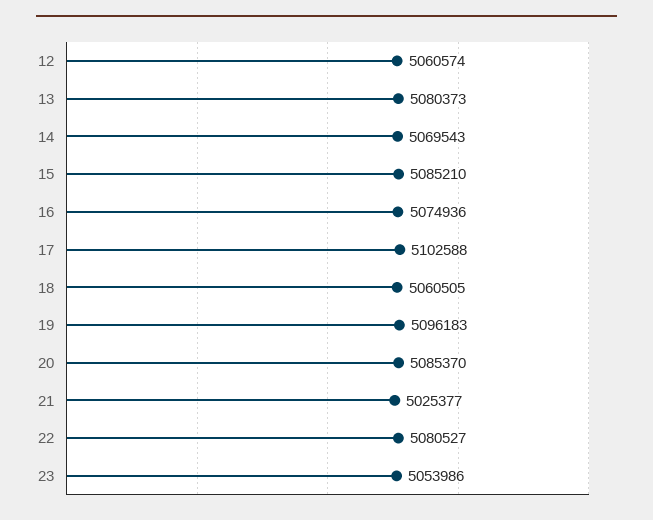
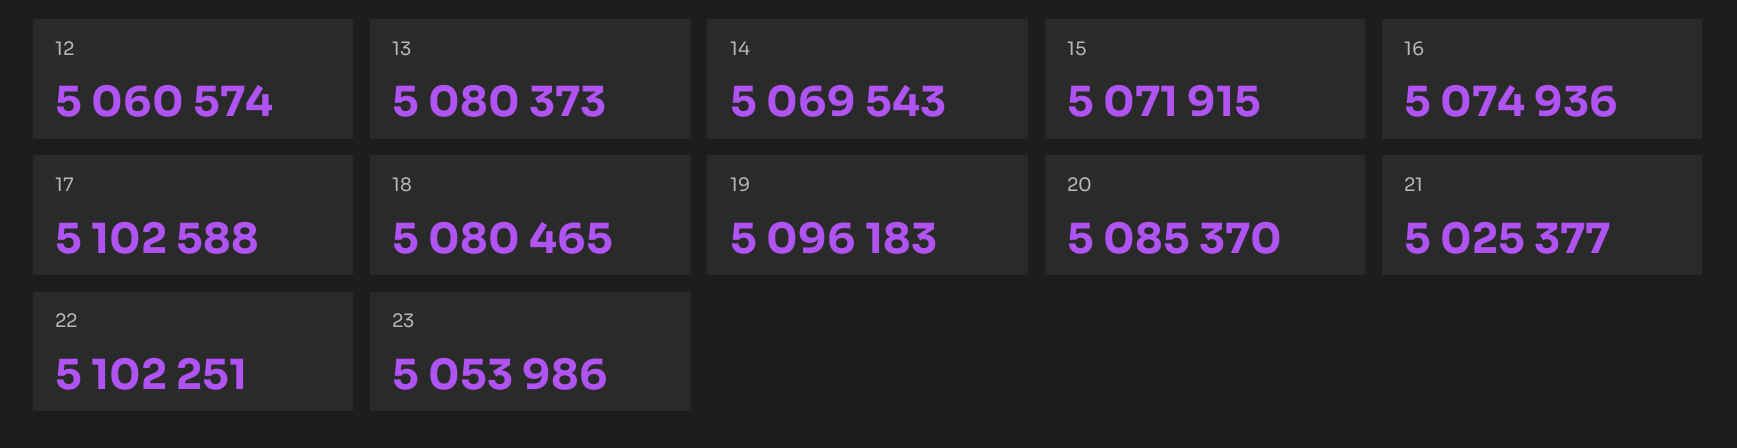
  {
    "12": 5060574,
    "13": 5080373,
    "14": 5069543,
-   "15": 5085210,
+   "15": 5071915,
    "16": 5074936,
    "17": 5102588,
-   "18": 5060505,
+   "18": 5080465,
    "19": 5096183,
    "20": 5085370,
    "21": 5025377,
-   "22": 5080527,
+   "22": 5102251,
    "23": 5053986
  }

